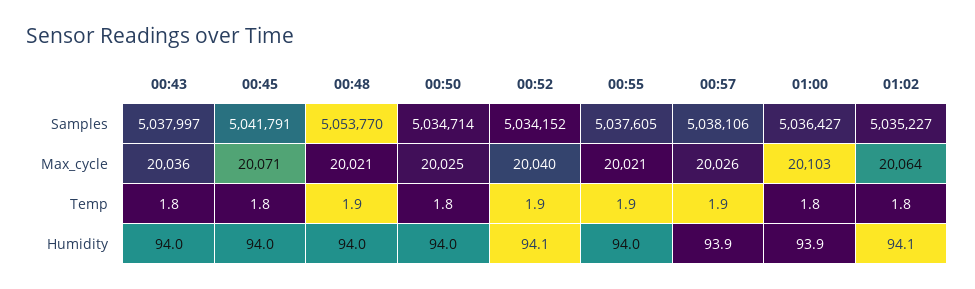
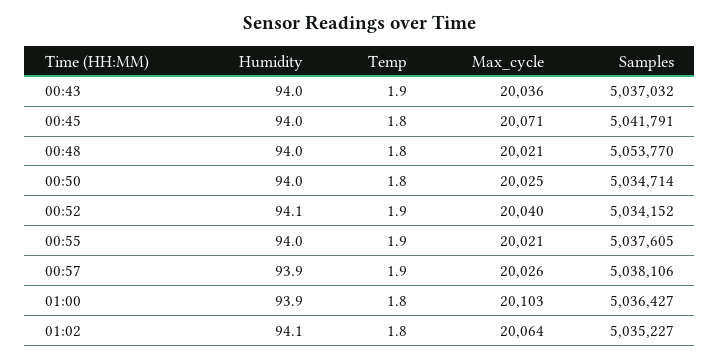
  {
    "00:43": {
-     "Samples": 5037997,
+     "Samples": 5037032,
      "Max_cycle": 20036,
-     "Temp": 1.8,
+     "Temp": 1.9,
      "Humidity": 94
    },
    "00:45": {
      "Samples": 5041791,
      "Max_cycle": 20071,
      "Temp": 1.8,
      "Humidity": 94
    },
    "00:48": {
      "Samples": 5053770,
      "Max_cycle": 20021,
-     "Temp": 1.9,
+     "Temp": 1.8,
      "Humidity": 94
    },
    "00:50": {
      "Samples": 5034714,
      "Max_cycle": 20025,
      "Temp": 1.8,
      "Humidity": 94
    },
    "00:52": {
      "Samples": 5034152,
      "Max_cycle": 20040,
      "Temp": 1.9,
      "Humidity": 94.1
    },
    "00:55": {
      "Samples": 5037605,
      "Max_cycle": 20021,
      "Temp": 1.9,
      "Humidity": 94
    },
    "00:57": {
      "Samples": 5038106,
      "Max_cycle": 20026,
      "Temp": 1.9,
      "Humidity": 93.9
    },
    "01:00": {
      "Samples": 5036427,
      "Max_cycle": 20103,
      "Temp": 1.8,
      "Humidity": 93.9
    },
    "01:02": {
      "Samples": 5035227,
      "Max_cycle": 20064,
      "Temp": 1.8,
      "Humidity": 94.1
    }
  }

